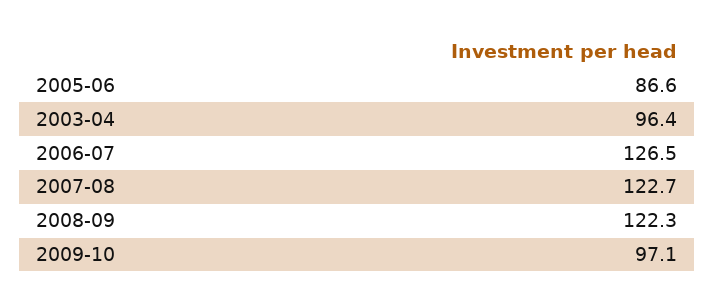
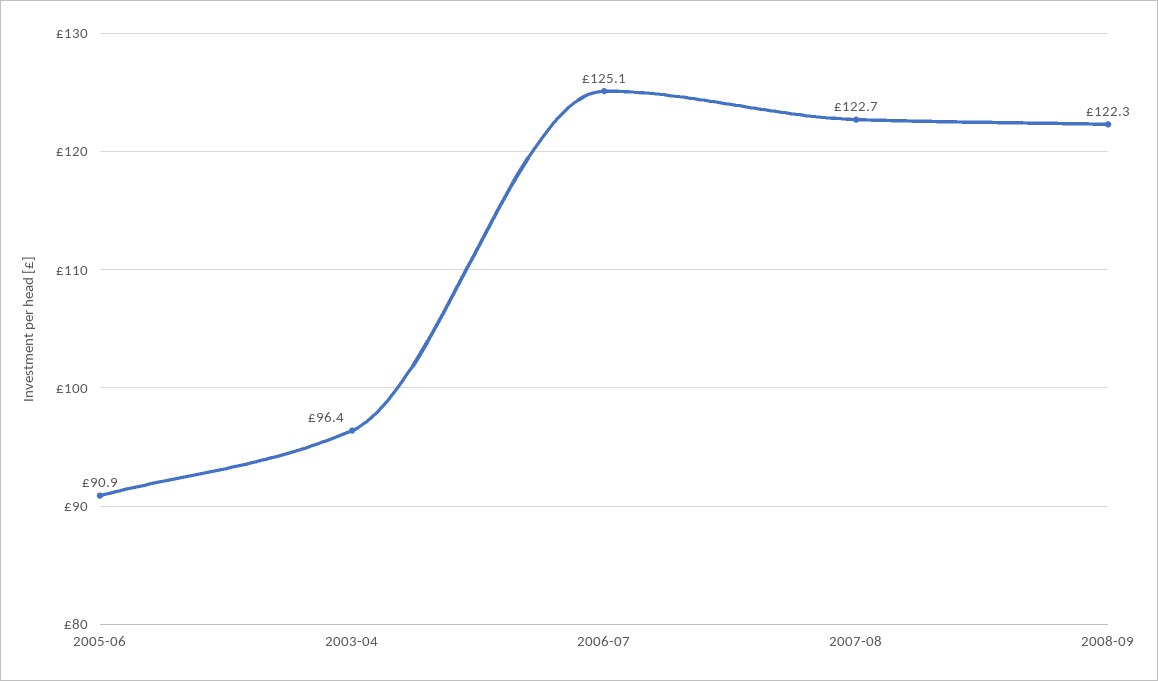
  {
-   "2005-06": 86.6,
+   "2005-06": 90.9,
    "2003-04": 96.4,
-   "2006-07": 126.5,
+   "2006-07": 125.1,
    "2007-08": 122.7,
-   "2008-09": 122.3,
+   "2008-09": 122.3
-   "2009-10": 97.1
  }

